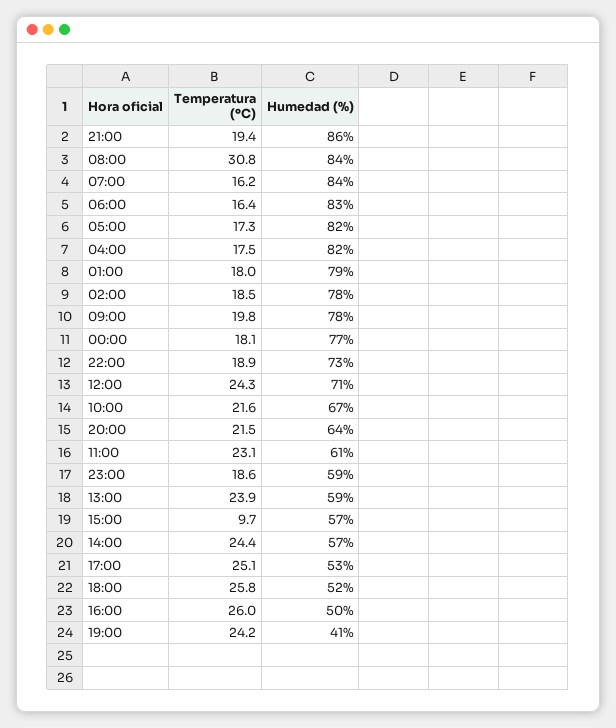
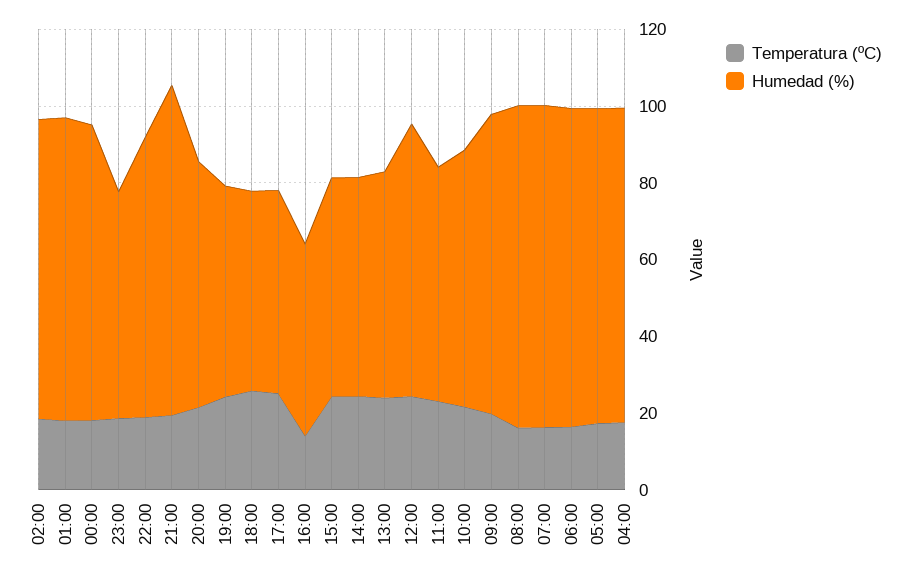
  {
    "Temperatura (ºC)": {
      "21:00": 19.4,
-     "08:00": 30.8,
+     "08:00": 15,
      "07:00": 16.2,
      "06:00": 16.4,
      "05:00": 17.3,
      "04:00": 17.5,
      "01:00": 18,
      "02:00": 18.5,
      "09:00": 19.8,
      "00:00": 18.1,
      "22:00": 18.9,
      "12:00": 24.3,
      "10:00": 21.6,
      "20:00": 21.5,
      "11:00": 23.1,
      "23:00": 18.6,
      "13:00": 23.9,
-     "15:00": 9.7,
+     "15:00": 25,
      "14:00": 24.4,
      "17:00": 25.1,
      "18:00": 25.8,
-     "16:00": 26,
+     "16:00": 15,
      "19:00": 24.2
    },
    "Humedad (%)": {
      "21:00": 86,
      "08:00": 84,
      "07:00": 84,
      "06:00": 83,
      "05:00": 82,
      "04:00": 82,
      "01:00": 79,
      "02:00": 78,
      "09:00": 78,
      "00:00": 77,
      "22:00": 73,
      "12:00": 71,
      "10:00": 67,
      "20:00": 64,
      "11:00": 61,
      "23:00": 59,
      "13:00": 59,
      "15:00": 57,
      "14:00": 57,
      "17:00": 53,
      "18:00": 52,
      "16:00": 50,
-     "19:00": 41
+     "19:00": 55
    }
  }

